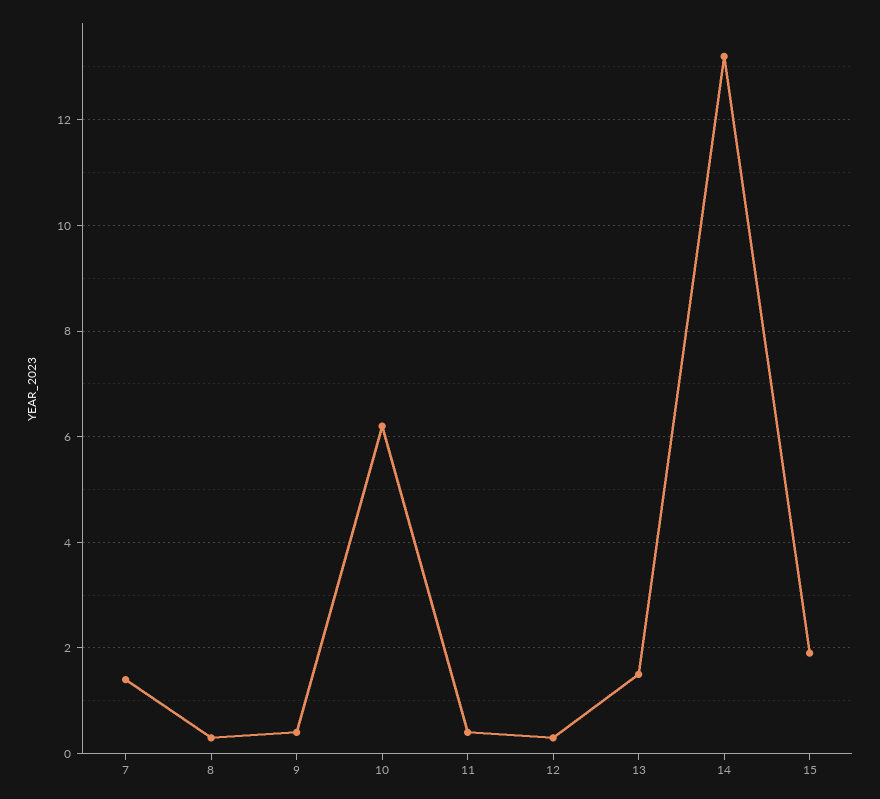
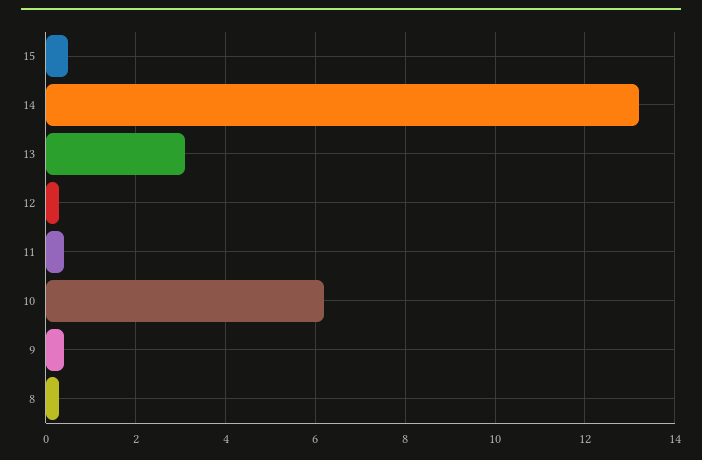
  {
-   "7": 1.5,
    "8": 0.5,
    "9": 0.5,
    "10": 6,
    "11": 0.5,
    "12": 0.5,
-   "13": 1.5,
+   "13": 3,
    "14": 13,
-   "15": 2
+   "15": 0.5
  }

